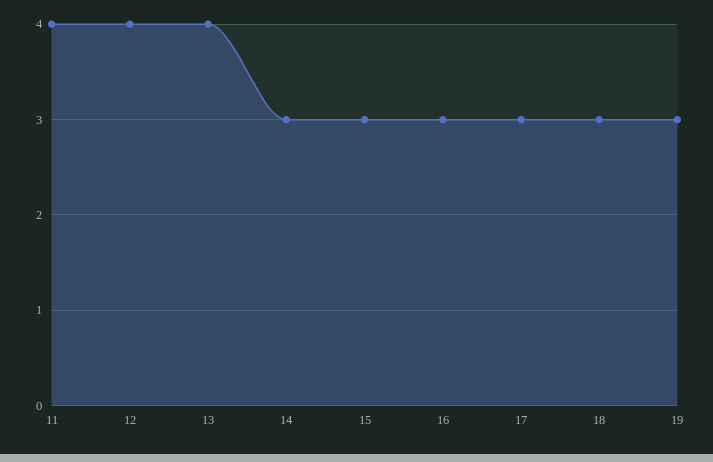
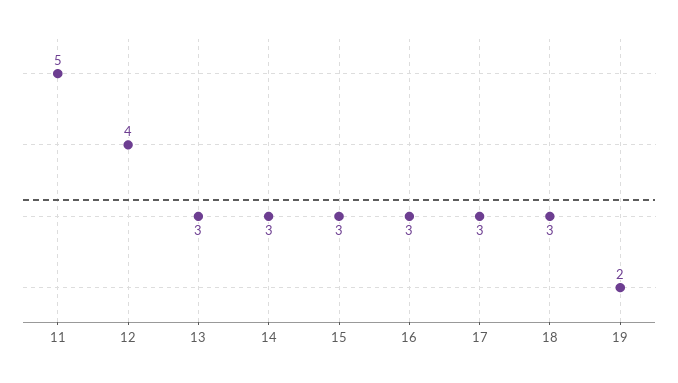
  {
-   "11": 4,
+   "11": 5,
    "12": 4,
-   "13": 4,
+   "13": 3,
    "14": 3,
    "15": 3,
    "16": 3,
    "17": 3,
    "18": 3,
-   "19": 3
+   "19": 2
  }

